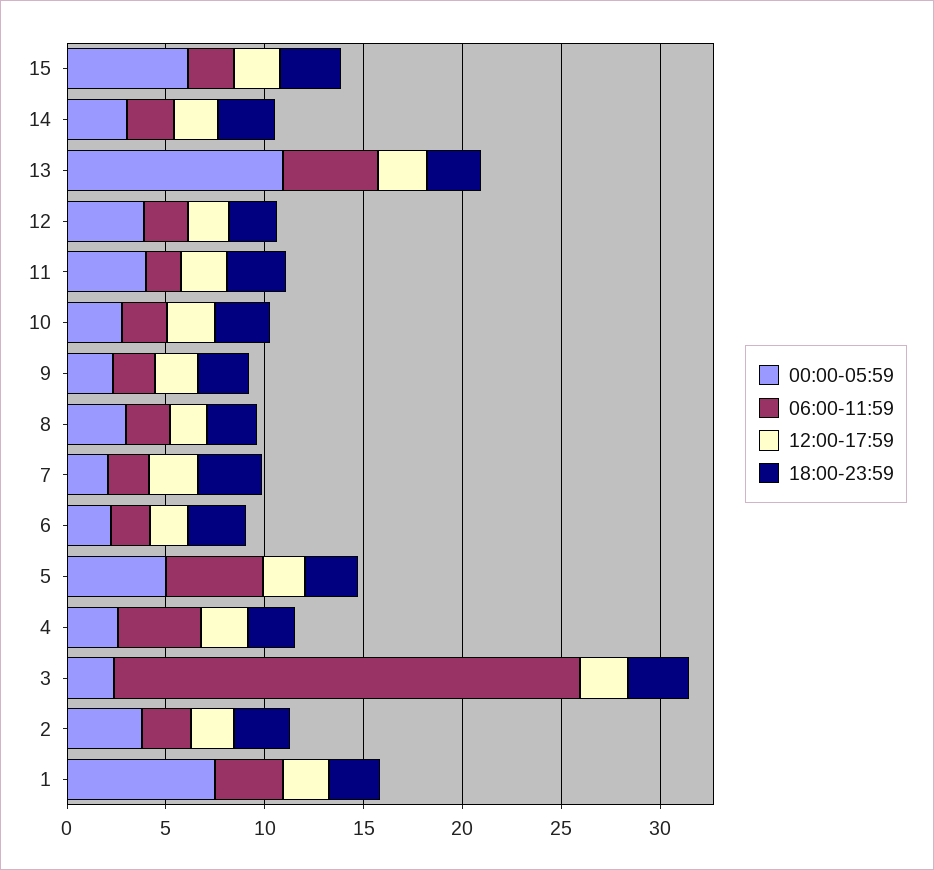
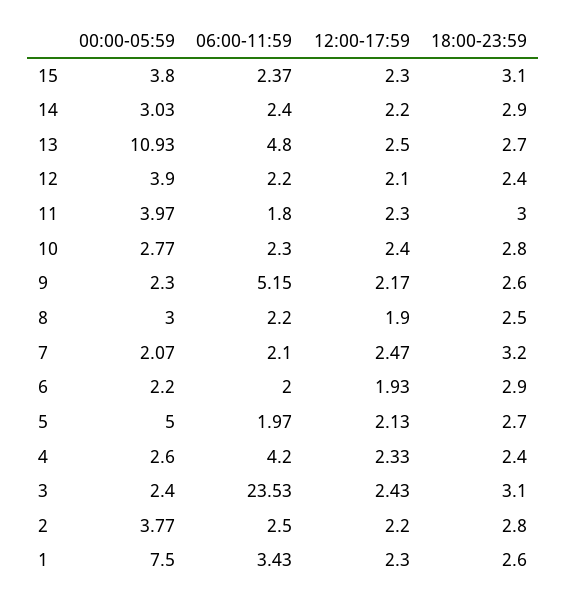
  {
    "00:00-05:59": {
-     "15": 6,
+     "15": 3.8,
      "14": 3.03,
      "13": 10.93,
      "12": 3.9,
      "11": 3.97,
      "10": 2.77,
      "9": 2.3,
      "8": 3,
      "7": 2.07,
      "6": 2.2,
      "5": 5,
      "4": 2.6,
      "3": 2.4,
      "2": 3.77,
      "1": 7.5
    },
    "06:00-11:59": {
      "15": 2.37,
      "14": 2.4,
      "13": 4.8,
      "12": 2.2,
      "11": 1.8,
      "10": 2.3,
-     "9": 2,
+     "9": 5.15,
      "8": 2.2,
      "7": 2.1,
      "6": 2,
-     "5": 5,
+     "5": 1.97,
      "4": 4.2,
      "3": 23.53,
      "2": 2.5,
      "1": 3.43
    },
    "12:00-17:59": {
      "15": 2.3,
      "14": 2.2,
      "13": 2.5,
      "12": 2.1,
      "11": 2.3,
      "10": 2.4,
      "9": 2.17,
      "8": 1.9,
      "7": 2.47,
      "6": 1.93,
      "5": 2.13,
      "4": 2.33,
      "3": 2.43,
      "2": 2.2,
      "1": 2.3
    },
    "18:00-23:59": {
      "15": 3.1,
      "14": 2.9,
      "13": 2.7,
      "12": 2.4,
      "11": 3,
      "10": 2.8,
      "9": 2.6,
      "8": 2.5,
      "7": 3.2,
      "6": 2.9,
      "5": 2.7,
      "4": 2.4,
      "3": 3.1,
      "2": 2.8,
      "1": 2.6
    }
  }

